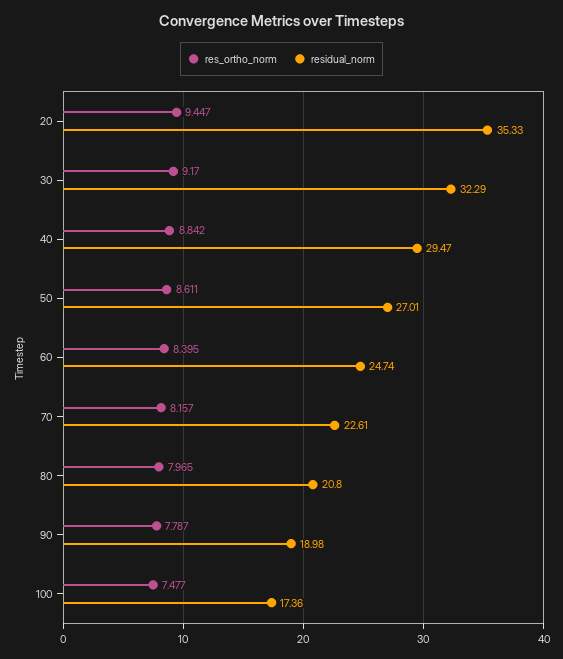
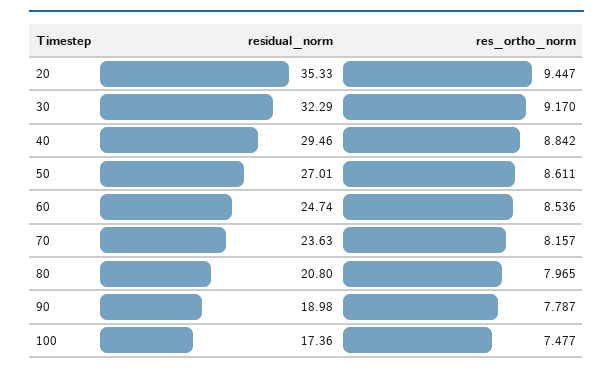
  {
    "res_ortho_norm": {
      "20": 9.447,
      "30": 9.17,
      "40": 8.842,
      "50": 8.611,
-     "60": 8.395,
+     "60": 8.536,
      "70": 8.157,
      "80": 7.965,
      "90": 7.787,
      "100": 7.477
    },
    "residual_norm": {
      "20": 35.33,
      "30": 32.29,
-     "40": 29.47,
+     "40": 29.46,
      "50": 27.01,
      "60": 24.74,
-     "70": 22.61,
+     "70": 23.63,
      "80": 20.8,
      "90": 18.98,
      "100": 17.36
    }
  }

